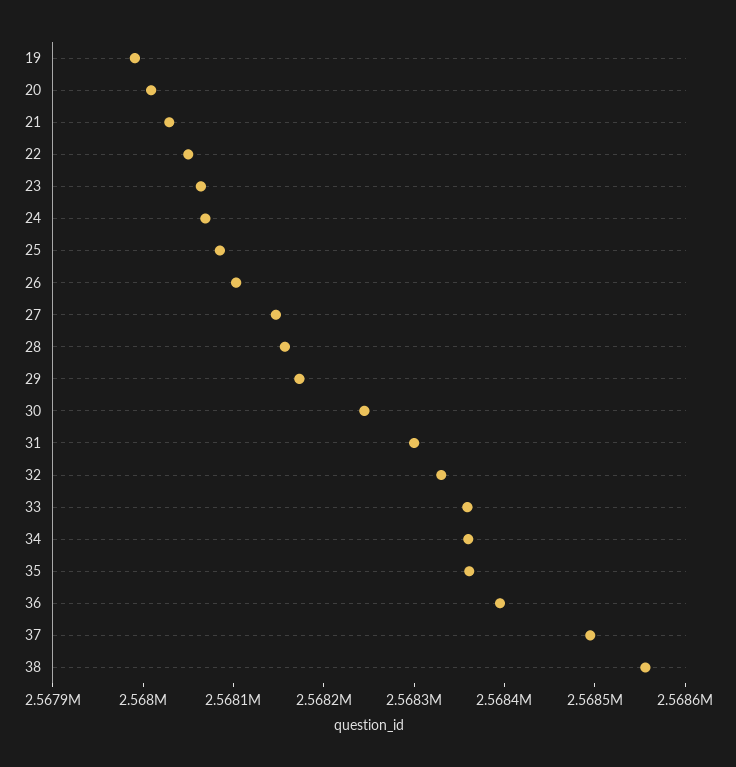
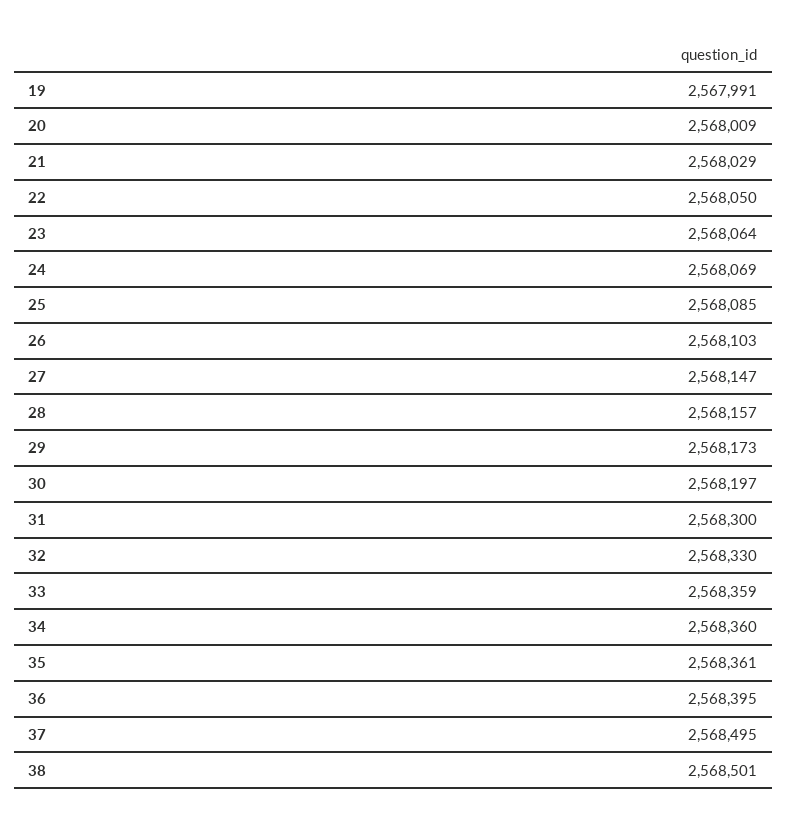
  {
    "19": 2567991,
    "20": 2568009,
    "21": 2568029,
    "22": 2568050,
    "23": 2568064,
    "24": 2568069,
    "25": 2568085,
    "26": 2568103,
    "27": 2568147,
    "28": 2568157,
    "29": 2568173,
-   "30": 2568240,
+   "30": 2568197,
    "31": 2568300,
    "32": 2568330,
    "33": 2568359,
    "34": 2568360,
    "35": 2568361,
    "36": 2568395,
    "37": 2568495,
-   "38": 2568560
+   "38": 2568501
  }

